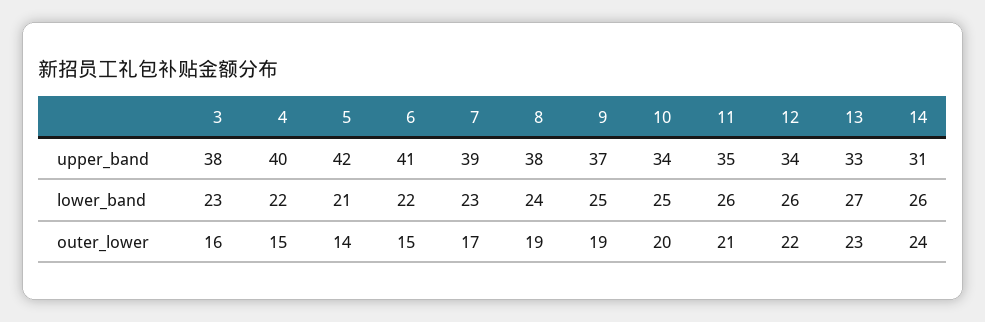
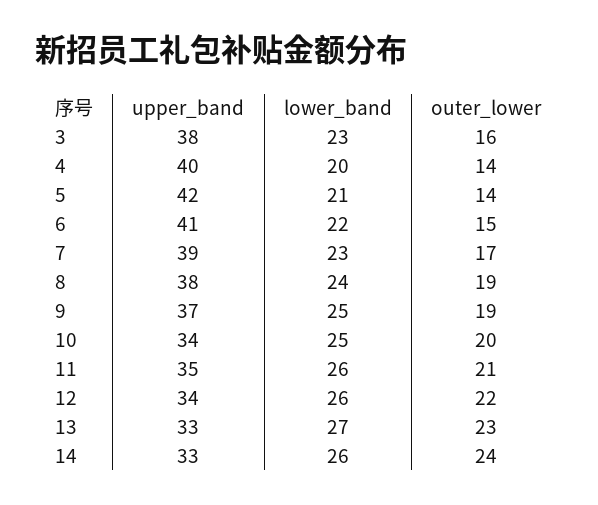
  {
    "3": {
      "upper_band": 38,
      "lower_band": 23,
      "outer_lower": 16
    },
    "4": {
      "upper_band": 40,
-     "lower_band": 22,
+     "lower_band": 20,
-     "outer_lower": 15
+     "outer_lower": 14
    },
    "5": {
      "upper_band": 42,
      "lower_band": 21,
      "outer_lower": 14
    },
    "6": {
      "upper_band": 41,
      "lower_band": 22,
      "outer_lower": 15
    },
    "7": {
      "upper_band": 39,
      "lower_band": 23,
      "outer_lower": 17
    },
    "8": {
      "upper_band": 38,
      "lower_band": 24,
      "outer_lower": 19
    },
    "9": {
      "upper_band": 37,
      "lower_band": 25,
      "outer_lower": 19
    },
    "10": {
      "upper_band": 34,
      "lower_band": 25,
      "outer_lower": 20
    },
    "11": {
      "upper_band": 35,
      "lower_band": 26,
      "outer_lower": 21
    },
    "12": {
      "upper_band": 34,
      "lower_band": 26,
      "outer_lower": 22
    },
    "13": {
      "upper_band": 33,
      "lower_band": 27,
      "outer_lower": 23
    },
    "14": {
-     "upper_band": 31,
+     "upper_band": 33,
      "lower_band": 26,
      "outer_lower": 24
    }
  }

